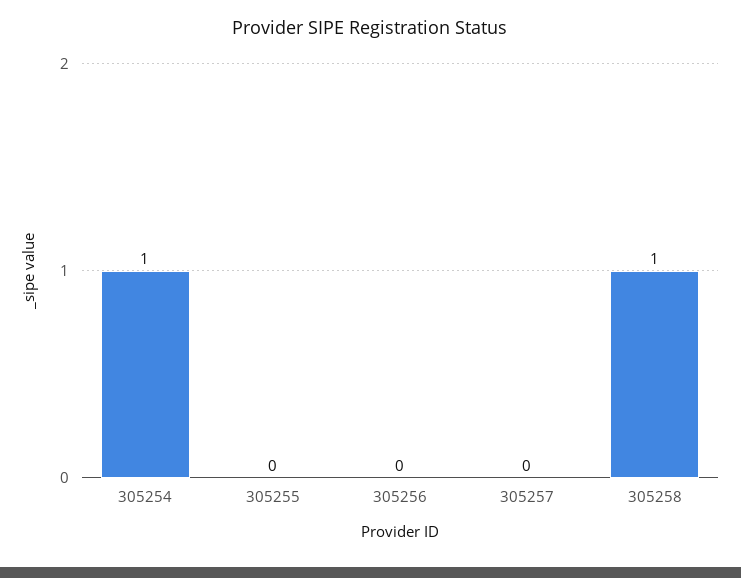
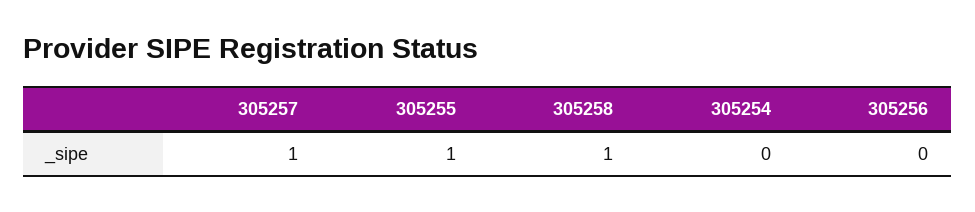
  {
-   "305254": 1,
+   "305254": 0,
-   "305255": 0,
+   "305255": 1,
    "305256": 0,
-   "305257": 0,
+   "305257": 1,
    "305258": 1
  }

